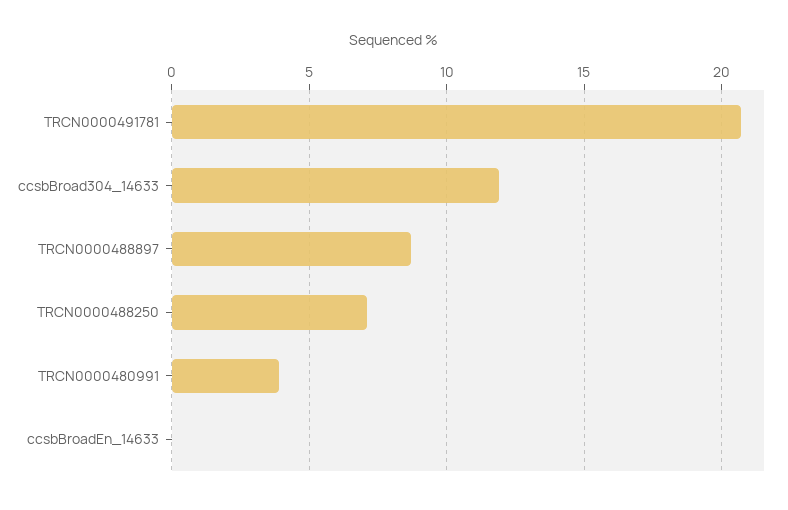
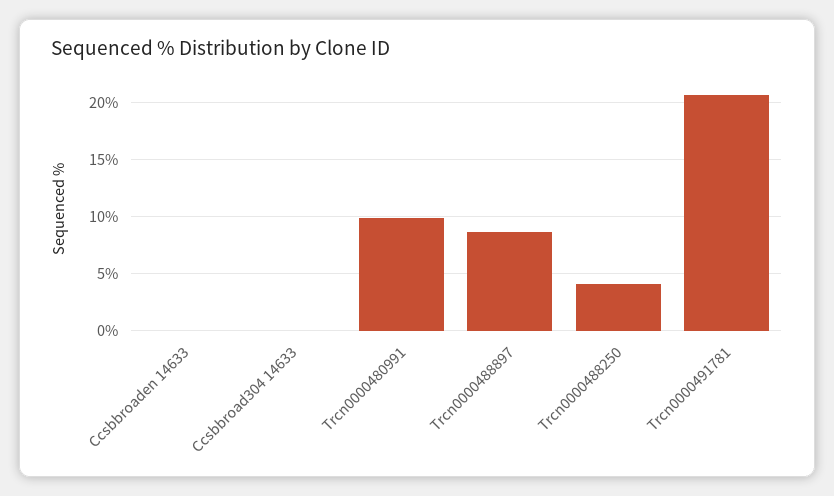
  {
    "TRCN0000491781": 20.5,
-   "ccsbBroad304_14633": 12,
+   "ccsbBroad304_14633": 0,
    "TRCN0000488897": 8.5,
-   "TRCN0000488250": 7,
+   "TRCN0000488250": 4,
-   "TRCN0000480991": 4,
+   "TRCN0000480991": 10,
    "ccsbBroadEn_14633": 0
  }

